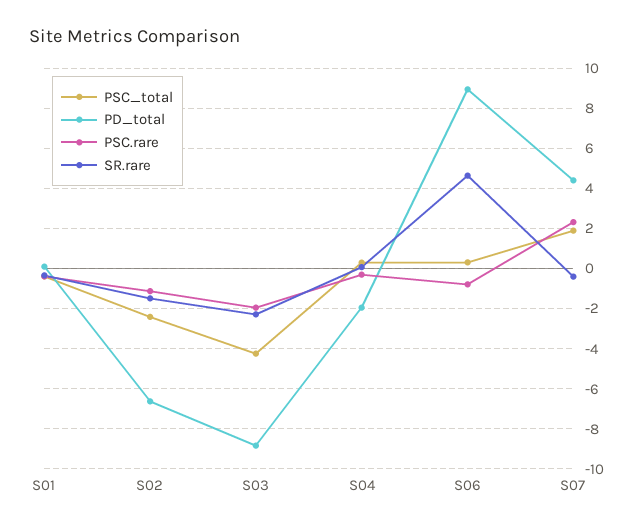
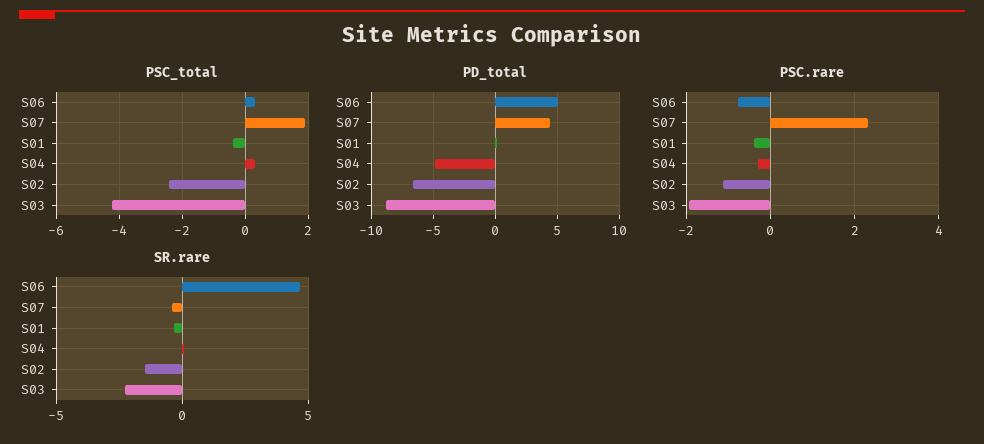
  {
    "PSC_total": {
      "S01": -0.4,
      "S02": -2.4,
      "S03": -4.2,
      "S04": 0.4,
      "S06": 0.4,
      "S07": 2
    },
    "PD_total": {
      "S01": 0,
      "S02": -6.5,
      "S03": -9,
-     "S04": -2,
+     "S04": -5,
-     "S06": 9,
+     "S06": 5,
      "S07": 4.5
    },
    "PSC.rare": {
      "S01": -0.4,
      "S02": -1.2,
      "S03": -2,
      "S04": -0.4,
      "S06": -0.8,
      "S07": 2.4
    },
    "SR.rare": {
      "S01": -0.5,
      "S02": -1.5,
      "S03": -2.5,
      "S04": 0,
      "S06": 4.5,
      "S07": -0.5
    }
  }

